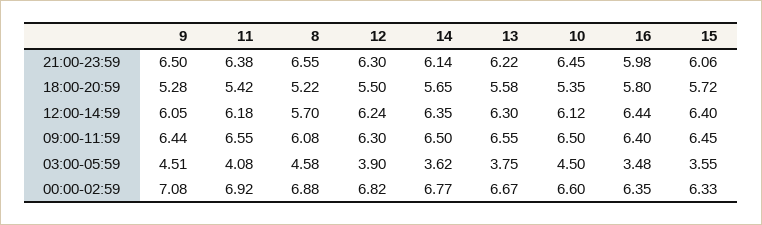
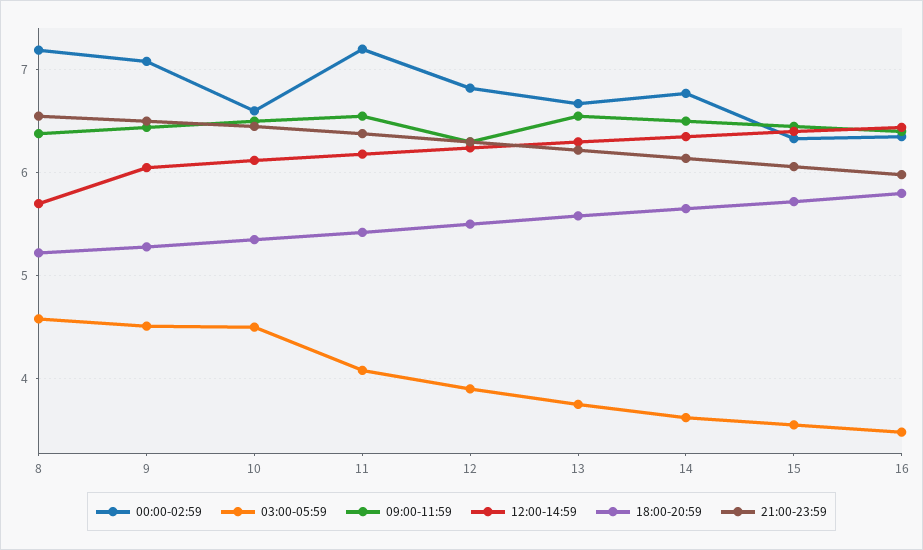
  {
    "21:00-23:59": {
      "9": 6.5,
      "11": 6.38,
      "8": 6.55,
      "12": 6.3,
      "14": 6.14,
      "13": 6.22,
      "10": 6.45,
      "16": 5.98,
      "15": 6.06
    },
    "18:00-20:59": {
      "9": 5.28,
      "11": 5.42,
      "8": 5.22,
      "12": 5.5,
      "14": 5.65,
      "13": 5.58,
      "10": 5.35,
      "16": 5.8,
      "15": 5.72
    },
    "12:00-14:59": {
      "9": 6.05,
      "11": 6.18,
      "8": 5.7,
      "12": 6.24,
      "14": 6.35,
      "13": 6.3,
      "10": 6.12,
      "16": 6.44,
      "15": 6.4
    },
    "09:00-11:59": {
      "9": 6.44,
      "11": 6.55,
-     "8": 6.08,
+     "8": 6.4,
      "12": 6.3,
      "14": 6.5,
      "13": 6.55,
      "10": 6.5,
      "16": 6.4,
      "15": 6.45
    },
    "03:00-05:59": {
      "9": 4.51,
      "11": 4.08,
      "8": 4.58,
      "12": 3.9,
      "14": 3.62,
      "13": 3.75,
      "10": 4.5,
      "16": 3.48,
      "15": 3.55
    },
    "00:00-02:59": {
      "9": 7.08,
-     "11": 6.92,
+     "11": 7.2,
-     "8": 6.88,
+     "8": 7.2,
      "12": 6.82,
      "14": 6.77,
      "13": 6.67,
      "10": 6.6,
      "16": 6.35,
      "15": 6.33
    }
  }

